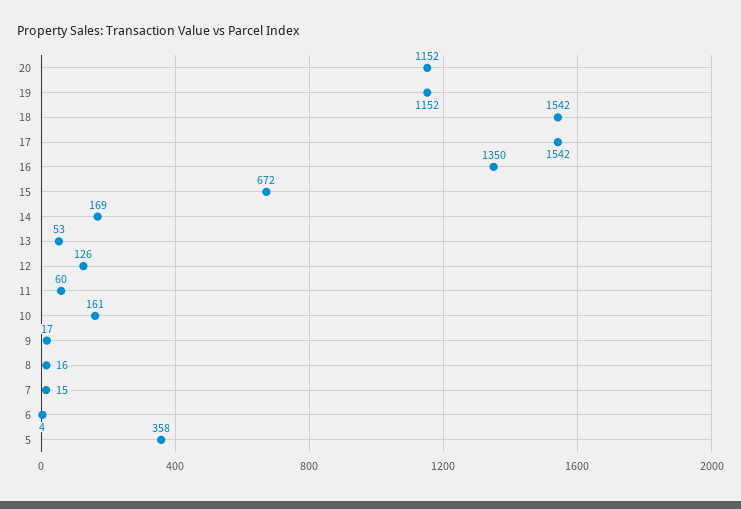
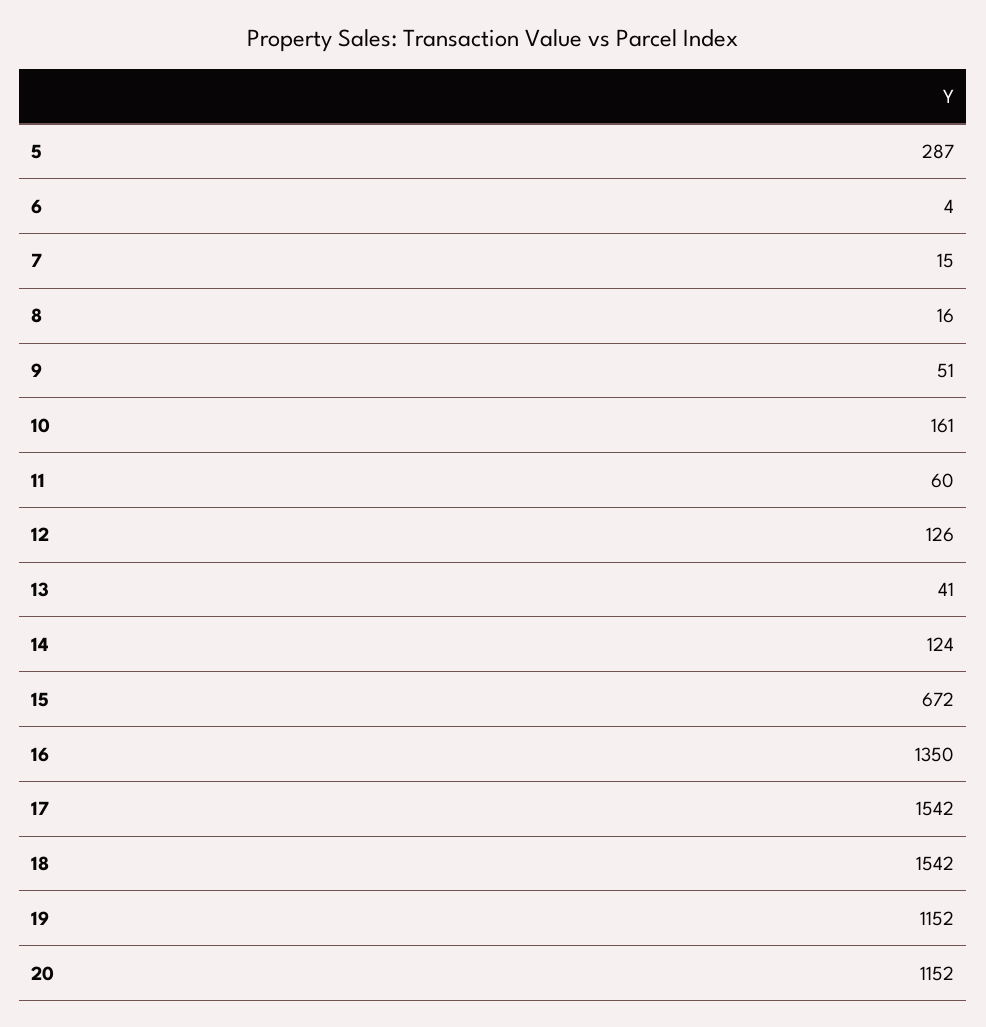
  {
    "20": 1152,
    "19": 1152,
    "18": 1542,
    "17": 1542,
    "16": 1350,
    "15": 672,
-   "14": 169,
+   "14": 124,
-   "13": 53,
+   "13": 41,
    "12": 126,
    "11": 60,
    "10": 161,
-   "9": 17,
+   "9": 51,
    "8": 16,
    "7": 15,
    "6": 4,
-   "5": 358
+   "5": 287
  }

